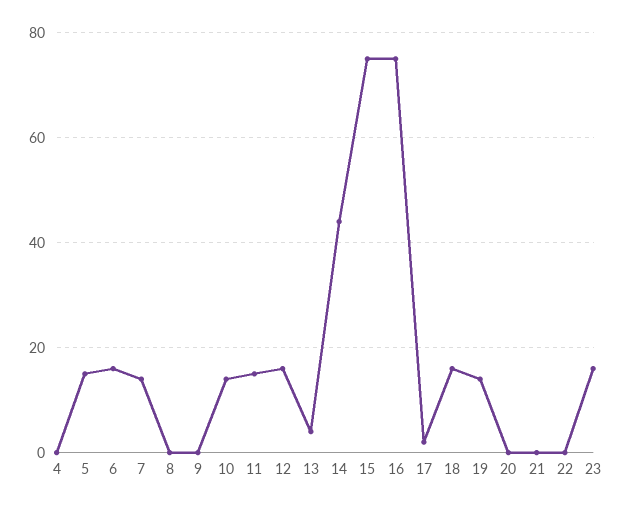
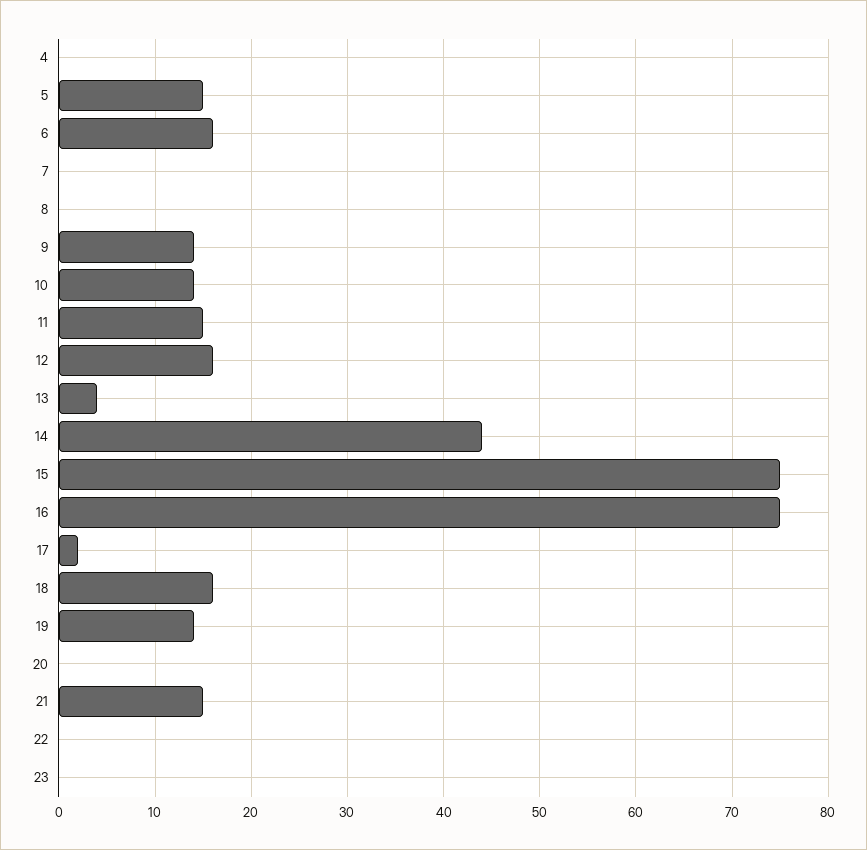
  {
    "4": 0,
    "5": 15,
    "6": 16,
-   "7": 15,
+   "7": 0,
    "8": 0,
-   "9": 0,
+   "9": 14,
    "10": 14,
    "11": 15,
    "12": 16,
    "13": 4,
    "14": 44,
    "15": 75,
    "16": 75,
    "17": 2,
    "18": 16,
    "19": 14,
    "20": 0,
-   "21": 0,
+   "21": 15,
    "22": 0,
-   "23": 15
+   "23": 0
  }

